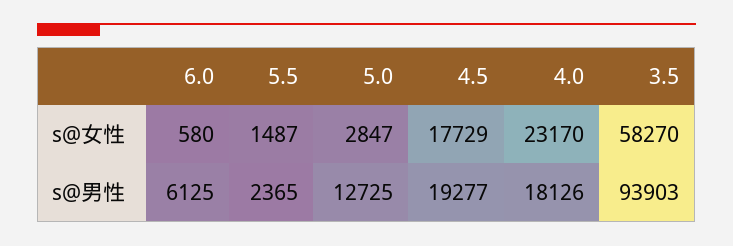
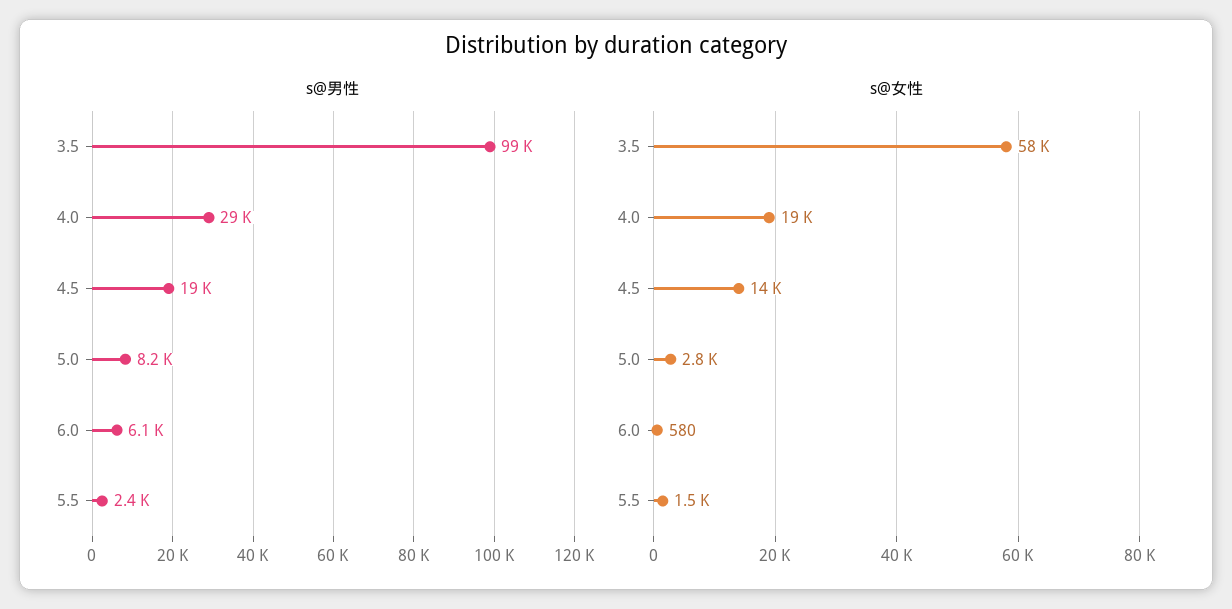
  {
    "s@女性": {
      "6.0": 580,
      "5.5": 1487,
      "5.0": 2847,
-     "4.5": 17729,
+     "4.5": 14000,
-     "4.0": 23170,
+     "4.0": 19000,
      "3.5": 58270
    },
    "s@男性": {
      "6.0": 6125,
      "5.5": 2365,
-     "5.0": 12725,
+     "5.0": 8200,
      "4.5": 19277,
-     "4.0": 18126,
+     "4.0": 29000,
-     "3.5": 93903
+     "3.5": 99000
    }
  }

